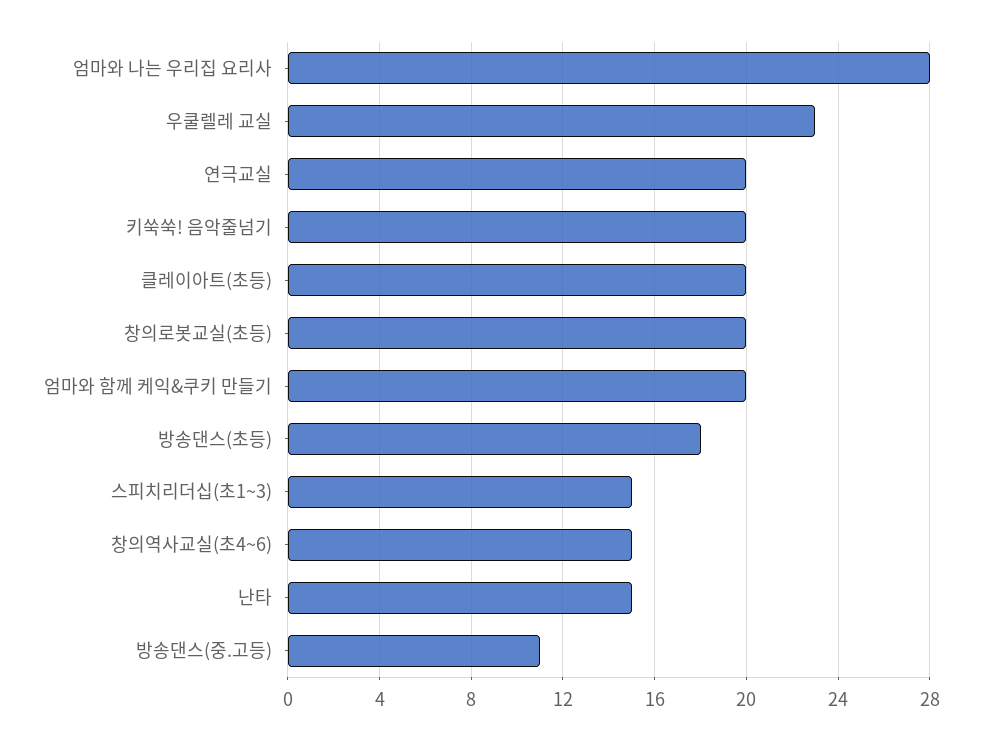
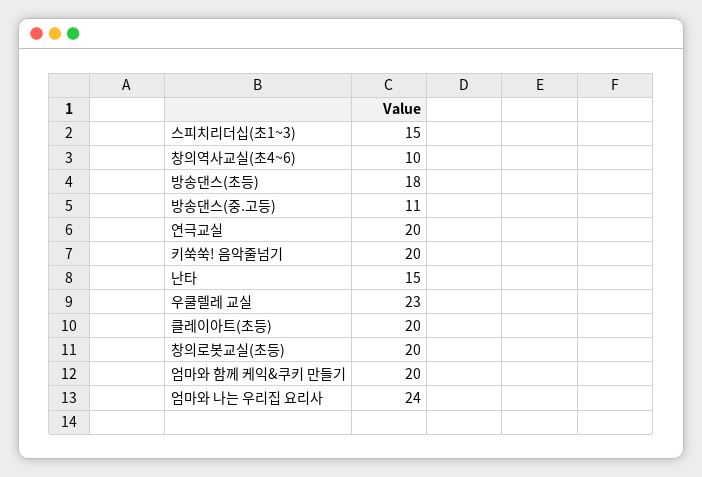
  {
-   "엄마와 나는 우리집 요리사": 28,
+   "엄마와 나는 우리집 요리사": 24,
    "우쿨렐레 교실": 23,
    "연극교실": 20,
    "키쑥쑥! 음악줄넘기": 20,
    "클레이아트(초등)": 20,
    "창의로봇교실(초등)": 20,
    "엄마와 함께 케익&쿠키 만들기": 20,
    "방송댄스(초등)": 18,
    "스피치리더십(초1~3)": 15,
-   "창의역사교실(초4~6)": 15,
+   "창의역사교실(초4~6)": 10,
    "난타": 15,
    "방송댄스(중.고등)": 11
  }

